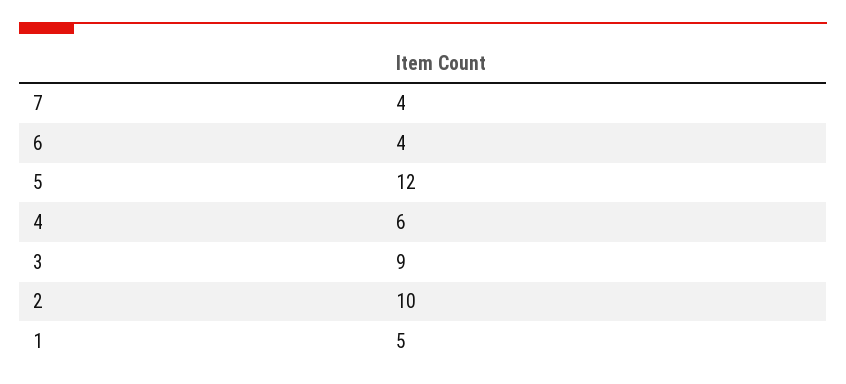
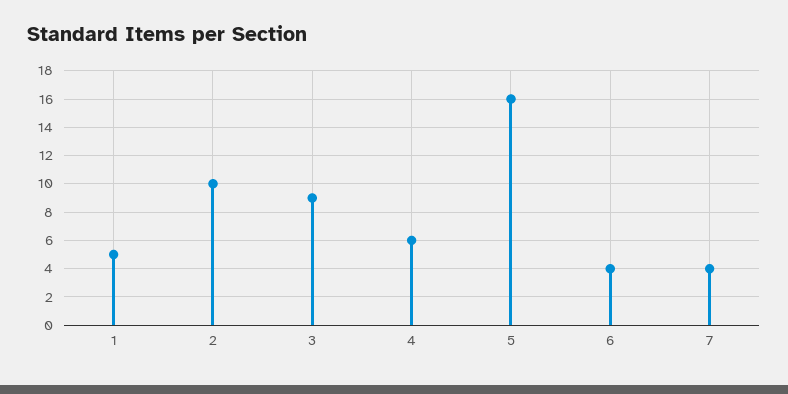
  {
    "7": 4,
    "6": 4,
-   "5": 12,
+   "5": 16,
    "4": 6,
    "3": 9,
    "2": 10,
    "1": 5
  }

